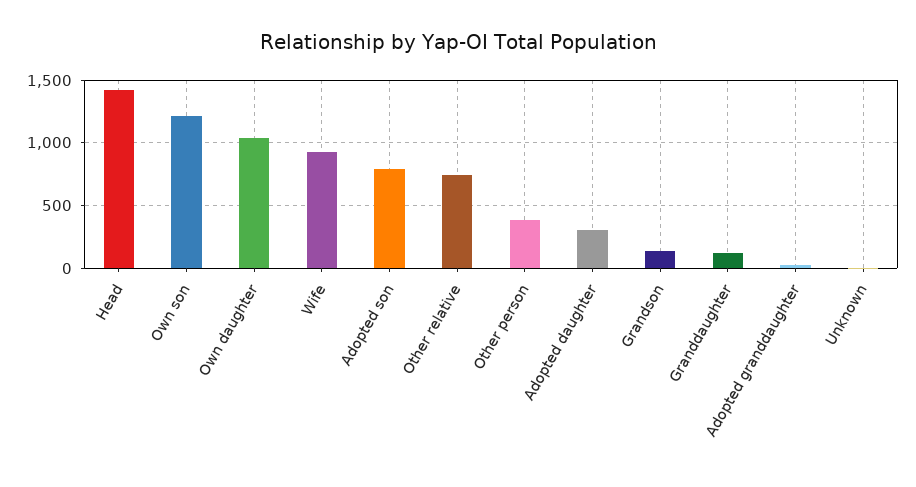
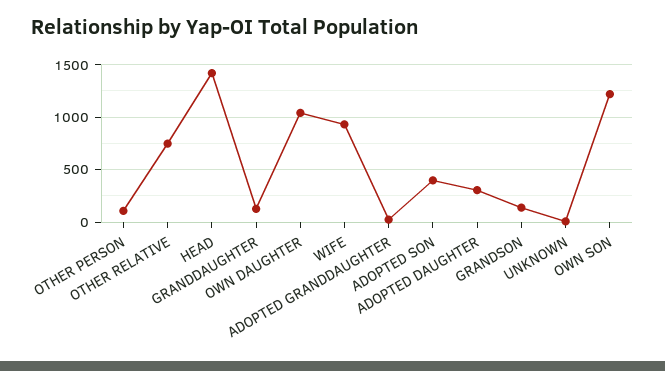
  {
    "Head": 1400,
    "Own son": 1200,
    "Own daughter": 1050,
    "Wife": 950,
-   "Adopted son": 800,
+   "Adopted son": 400,
    "Other relative": 750,
-   "Other person": 400,
+   "Other person": 100,
    "Adopted daughter": 300,
    "Grandson": 150,
    "Granddaughter": 100,
    "Adopted granddaughter": 0,
    "Unknown": 0
  }

